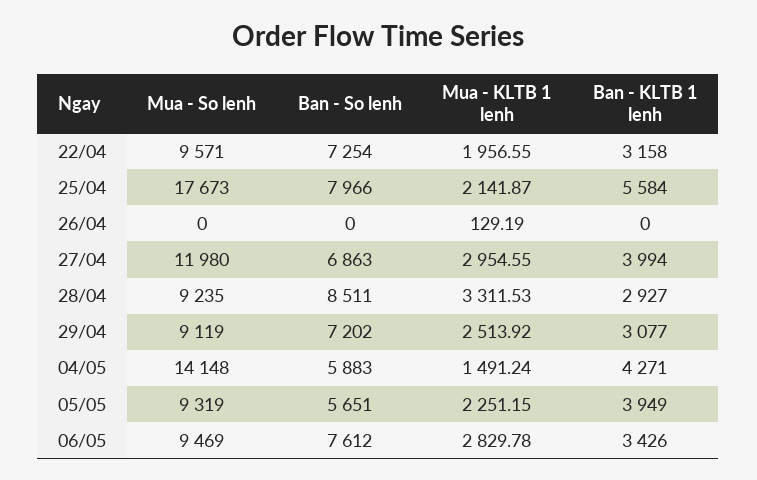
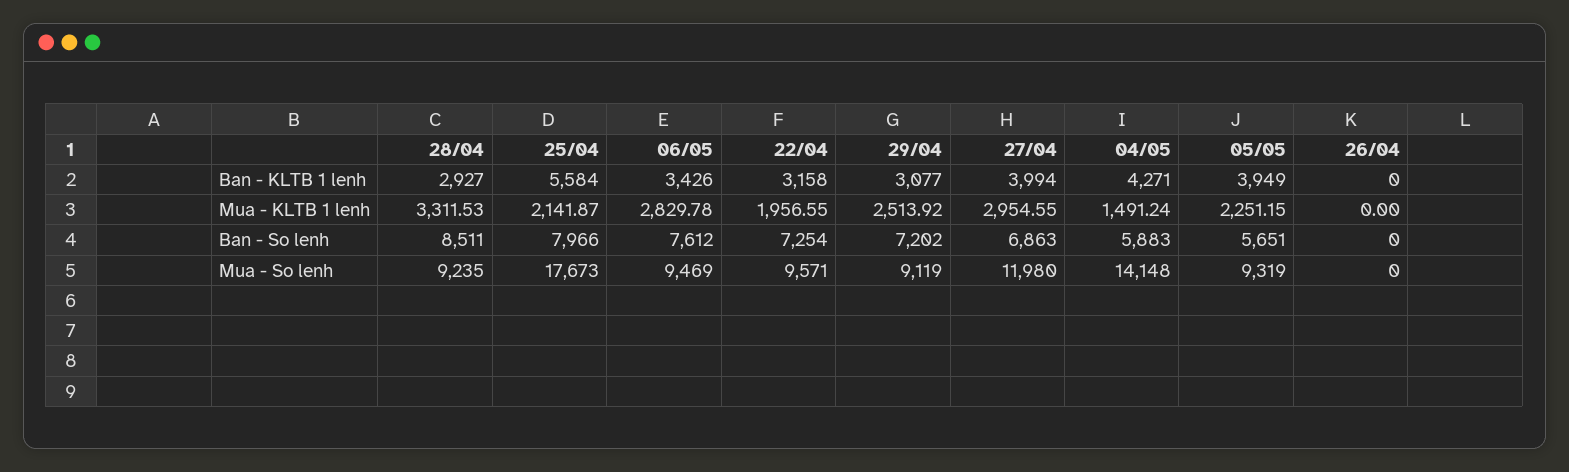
  {
    "Mua - So lenh": {
      "22/04": 9571,
      "25/04": 17673,
      "26/04": 0,
      "27/04": 11980,
      "28/04": 9235,
      "29/04": 9119,
      "04/05": 14148,
      "05/05": 9319,
      "06/05": 9469
    },
    "Ban - So lenh": {
      "22/04": 7254,
      "25/04": 7966,
      "26/04": 0,
      "27/04": 6863,
      "28/04": 8511,
      "29/04": 7202,
      "04/05": 5883,
      "05/05": 5651,
      "06/05": 7612
    },
    "Mua - KLTB 1 lenh": {
      "22/04": 1956.55,
      "25/04": 2141.87,
-     "26/04": 129.19,
+     "26/04": 0,
      "27/04": 2954.55,
      "28/04": 3311.53,
      "29/04": 2513.92,
      "04/05": 1491.24,
      "05/05": 2251.15,
      "06/05": 2829.78
    },
    "Ban - KLTB 1 lenh": {
      "22/04": 3158,
      "25/04": 5584,
      "26/04": 0,
      "27/04": 3994,
      "28/04": 2927,
      "29/04": 3077,
      "04/05": 4271,
      "05/05": 3949,
      "06/05": 3426
    }
  }

